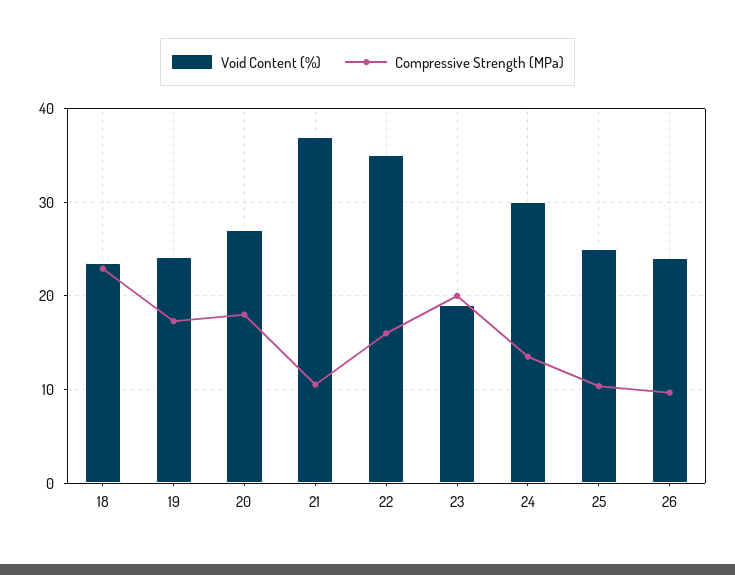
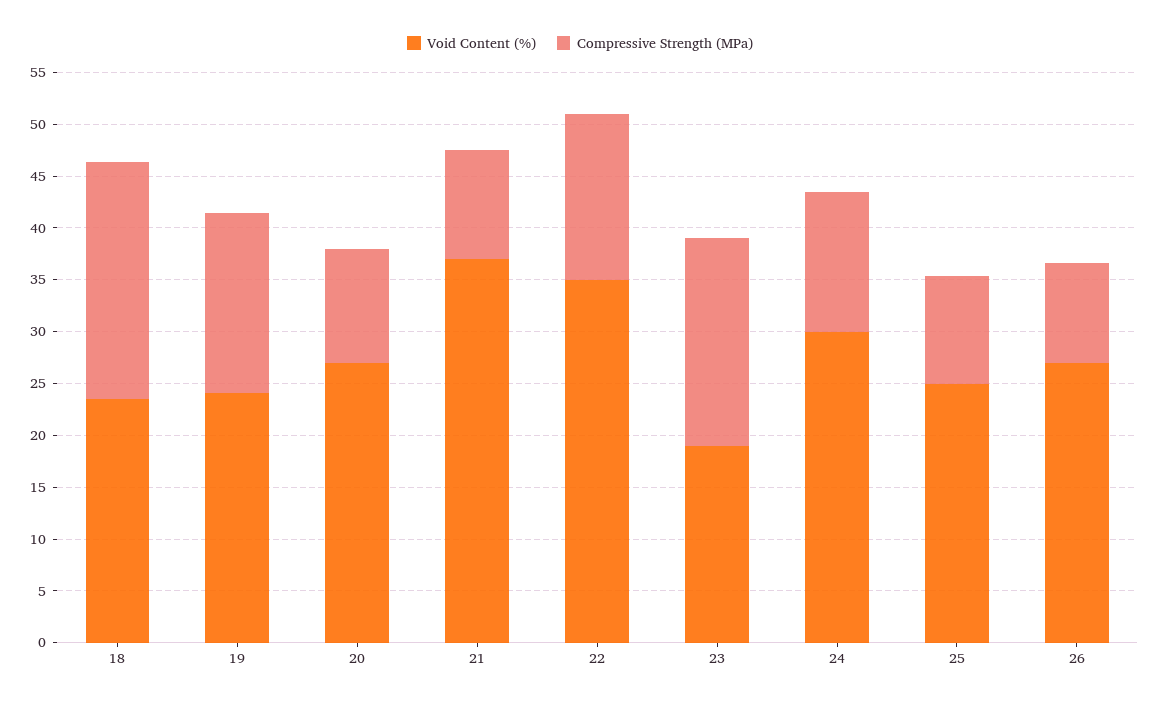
  {
    "Void Content (%)": {
      "18": 24,
      "19": 24,
      "20": 27,
      "21": 37,
      "22": 35,
      "23": 19,
      "24": 30,
      "25": 25,
-     "26": 24
+     "26": 27
    },
    "Compressive Strength (MPa)": {
      "18": 23,
      "19": 17,
-     "20": 18,
+     "20": 11,
      "21": 11,
      "22": 16,
      "23": 20,
      "24": 14,
      "25": 10,
      "26": 10
    }
  }

